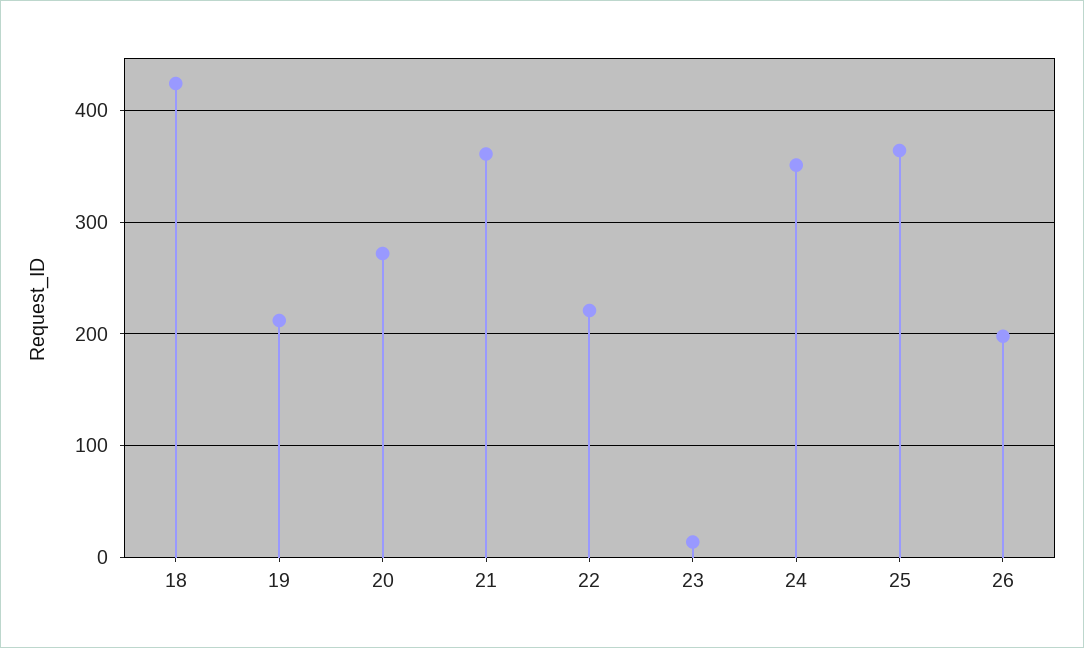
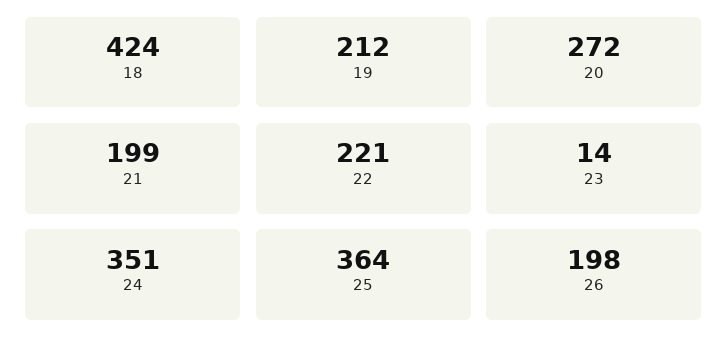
  {
    "18": 424,
    "19": 212,
    "20": 272,
-   "21": 360,
+   "21": 199,
    "22": 221,
    "23": 14,
    "24": 351,
    "25": 364,
    "26": 198
  }

